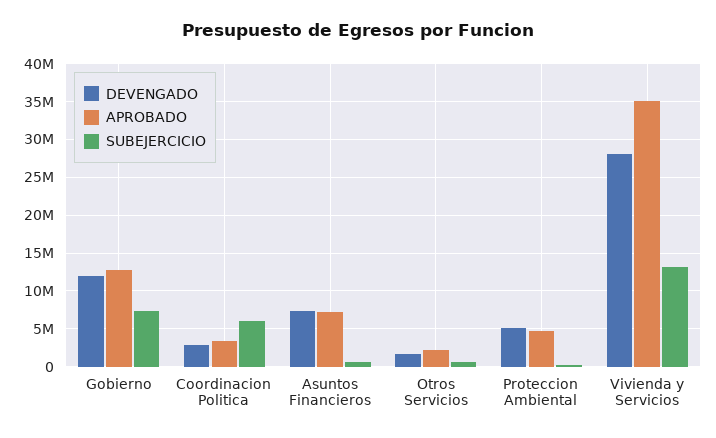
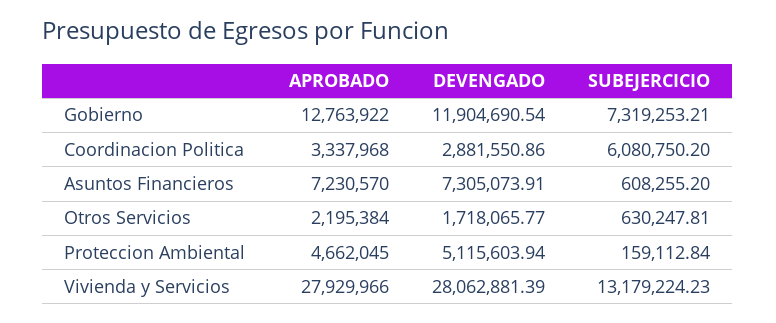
  {
    "DEVENGADO": {
      "Gobierno": 11904690.54,
      "Coordinacion Politica": 2881550.86,
      "Asuntos Financieros": 7305073.91,
      "Otros Servicios": 1718065.77,
      "Proteccion Ambiental": 5115603.94,
      "Vivienda y Servicios": 28062881.39
    },
    "APROBADO": {
      "Gobierno": 12763922,
      "Coordinacion Politica": 3337968,
      "Asuntos Financieros": 7230570,
      "Otros Servicios": 2195384,
      "Proteccion Ambiental": 4662045,
-     "Vivienda y Servicios": 35000000
+     "Vivienda y Servicios": 27929966
    },
    "SUBEJERCICIO": {
      "Gobierno": 7319253.21,
      "Coordinacion Politica": 6080750.2,
      "Asuntos Financieros": 608255.2,
      "Otros Servicios": 630247.81,
      "Proteccion Ambiental": 159112.84,
      "Vivienda y Servicios": 13179224.23
    }
  }

